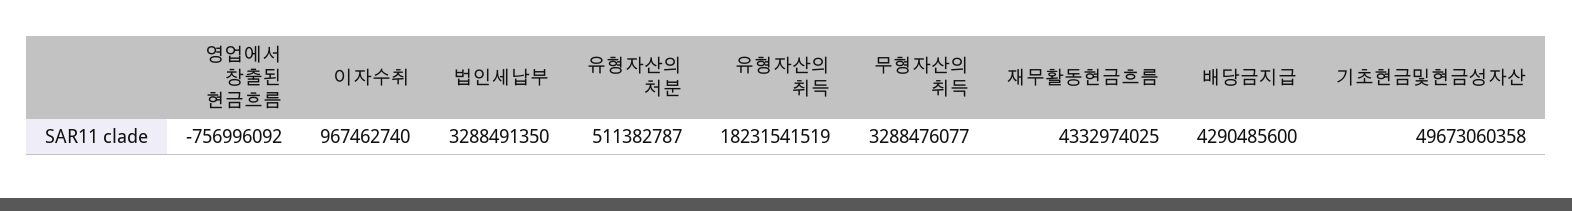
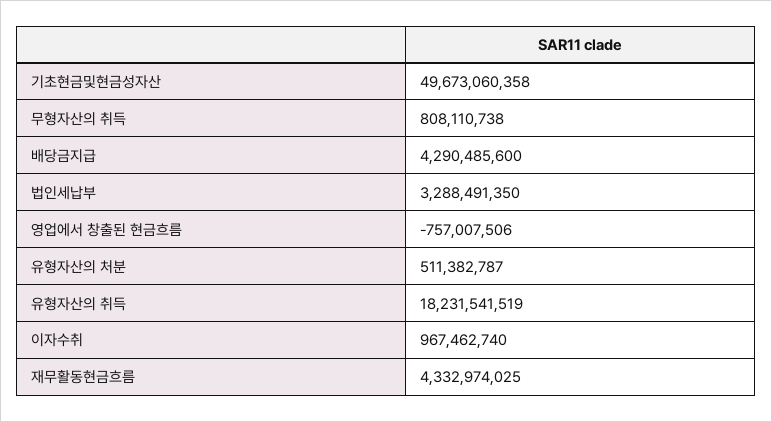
  {
-   "영업에서 창출된 현금흐름": -756996092,
+   "영업에서 창출된 현금흐름": -757007506,
    "이자수취": 967462740,
    "법인세납부": 3288491350,
    "유형자산의 처분": 511382787,
    "유형자산의 취득": 18231541519,
-   "무형자산의 취득": 3288476077,
+   "무형자산의 취득": 808110738,
    "재무활동현금흐름": 4332974025,
    "배당금지급": 4290485600,
    "기초현금및현금성자산": 49673060358
  }

